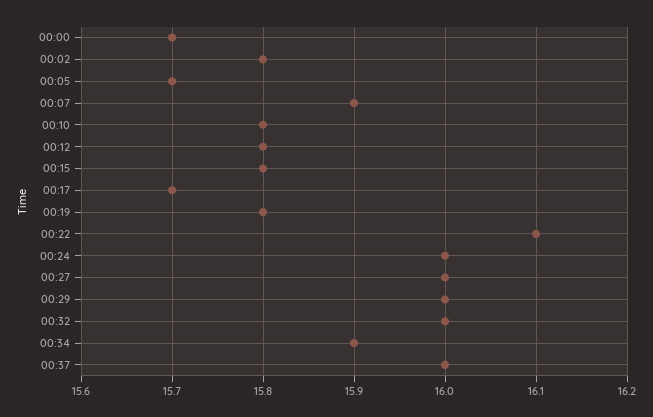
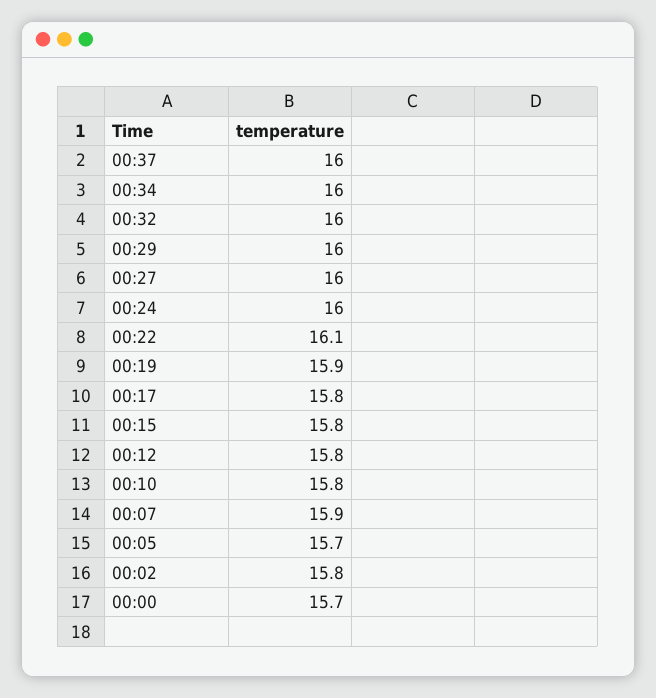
  {
    "00:00": 15.7,
    "00:02": 15.8,
    "00:05": 15.7,
    "00:07": 15.9,
    "00:10": 15.8,
    "00:12": 15.8,
    "00:15": 15.8,
-   "00:17": 15.7,
+   "00:17": 15.8,
-   "00:19": 15.8,
+   "00:19": 15.9,
    "00:22": 16.1,
    "00:24": 16,
    "00:27": 16,
    "00:29": 16,
    "00:32": 16,
-   "00:34": 15.9,
+   "00:34": 16,
    "00:37": 16
  }

